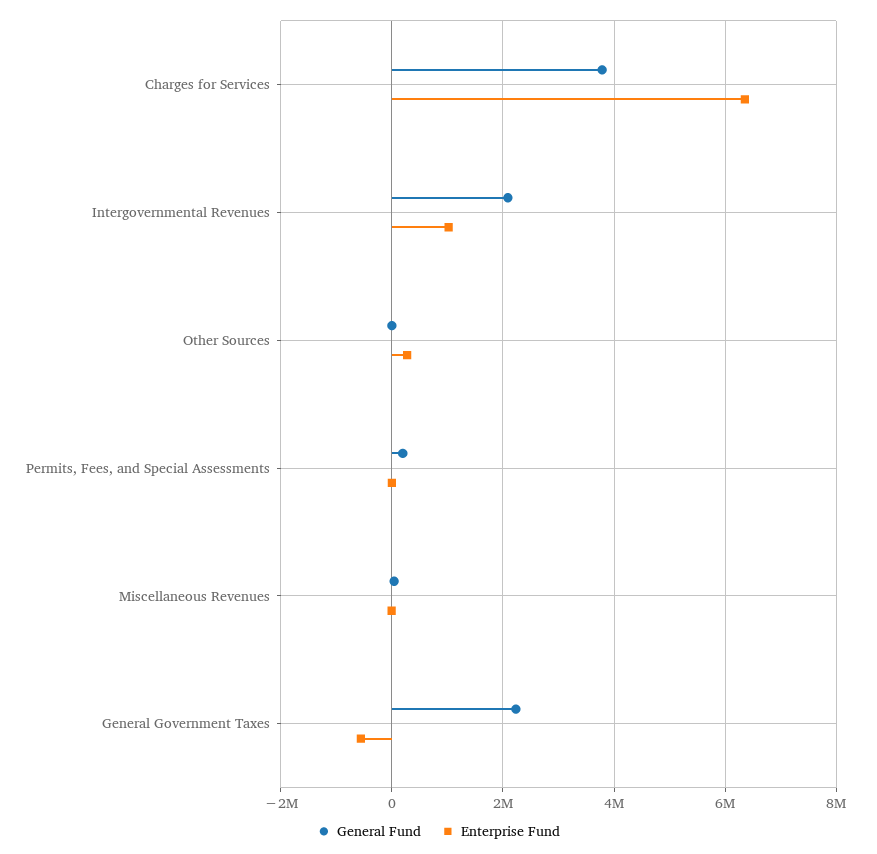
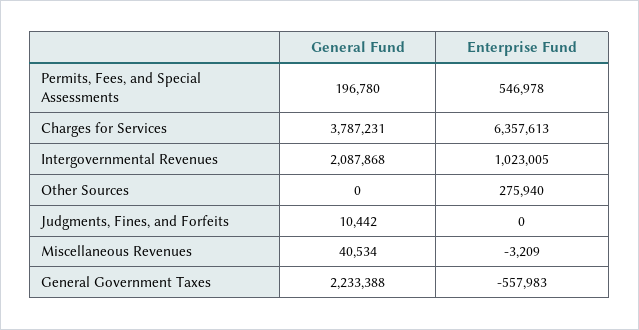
  {
    "General Fund": {
      "Charges for Services": 3787231,
      "Intergovernmental Revenues": 2087868,
      "Other Sources": 0,
      "Permits, Fees, and Special Assessments": 196780,
      "Miscellaneous Revenues": 40534,
-     "General Government Taxes": 2233388
+     "General Government Taxes": 2233388,
+     "Judgments, Fines, and Forfeits": 10442
    },
    "Enterprise Fund": {
      "Charges for Services": 6357613,
      "Intergovernmental Revenues": 1023005,
      "Other Sources": 275940,
-     "Permits, Fees, and Special Assessments": 0,
+     "Permits, Fees, and Special Assessments": 546978,
      "Miscellaneous Revenues": -3209,
-     "General Government Taxes": -557983
+     "General Government Taxes": -557983,
+     "Judgments, Fines, and Forfeits": 0
    }
  }

